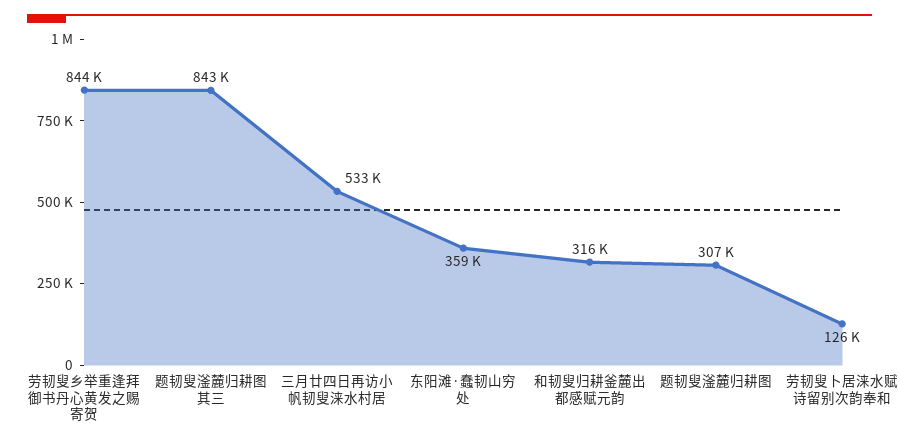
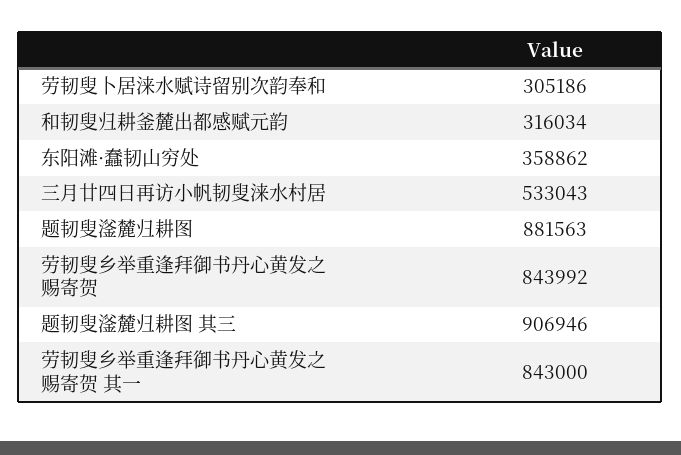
  {
    "劳韧叟乡举重逢拜御书丹心黄发之赐寄贺": 843992,
-   "题韧叟滏麓归耕图 其三": 843000,
+   "题韧叟滏麓归耕图 其三": 906946,
    "三月廿四日再访小帆韧叟涞水村居": 533043,
    "东阳滩·蠢韧山穷处": 358862,
    "和韧叟归耕釜麓出都感赋元韵": 316034,
-   "题韧叟滏麓归耕图": 307000,
+   "题韧叟滏麓归耕图": 881563,
-   "劳韧叟卜居涞水赋诗留别次韵奉和": 126000
+   "劳韧叟卜居涞水赋诗留别次韵奉和": 305186,
+   "劳韧叟乡举重逢拜御书丹心黄发之赐寄贺 其一": 843000
  }

